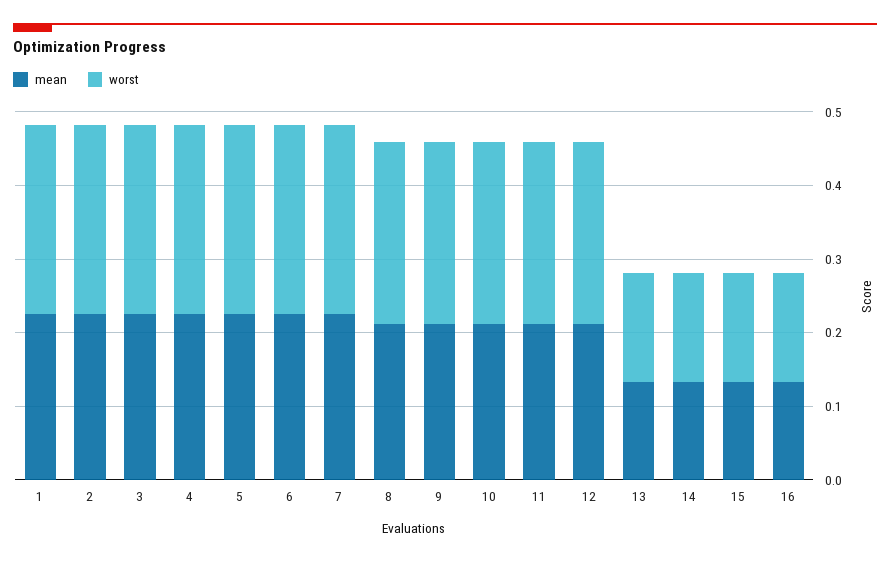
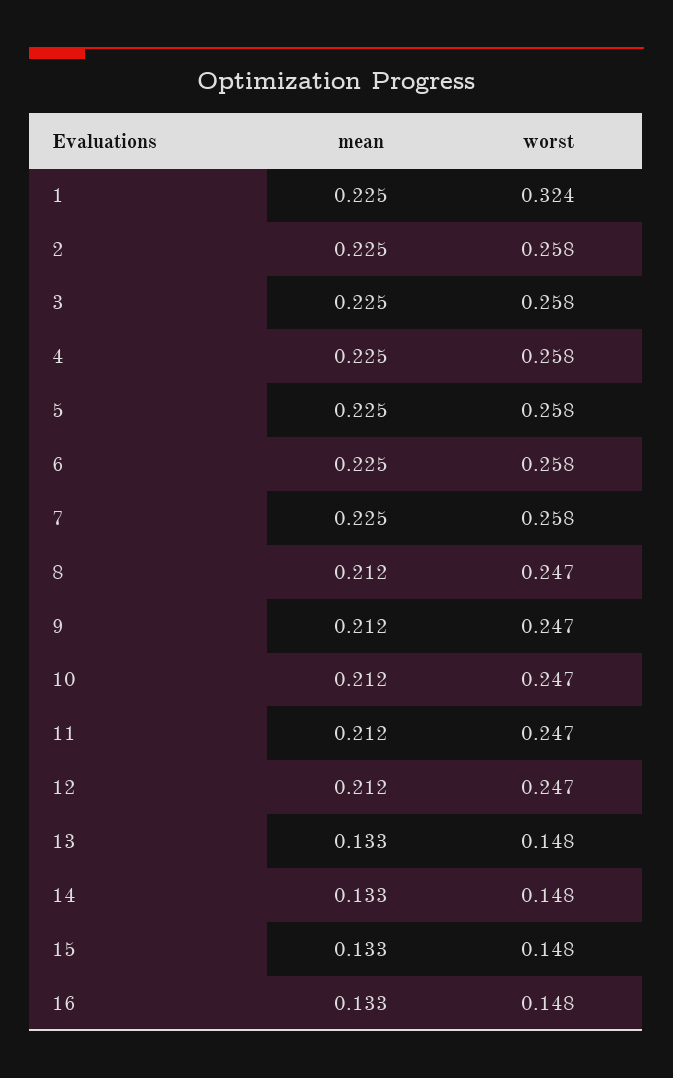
  {
    "mean": {
      "1": 0.225,
      "2": 0.225,
      "3": 0.225,
      "4": 0.225,
      "5": 0.225,
      "6": 0.225,
      "7": 0.225,
      "8": 0.212,
      "9": 0.212,
      "10": 0.212,
      "11": 0.212,
      "12": 0.212,
      "13": 0.133,
      "14": 0.133,
      "15": 0.133,
      "16": 0.133
    },
    "worst": {
-     "1": 0.26,
+     "1": 0.324,
      "2": 0.258,
      "3": 0.258,
      "4": 0.258,
      "5": 0.258,
      "6": 0.258,
      "7": 0.258,
      "8": 0.247,
      "9": 0.247,
      "10": 0.247,
      "11": 0.247,
      "12": 0.247,
      "13": 0.148,
      "14": 0.148,
      "15": 0.148,
      "16": 0.148
    }
  }

